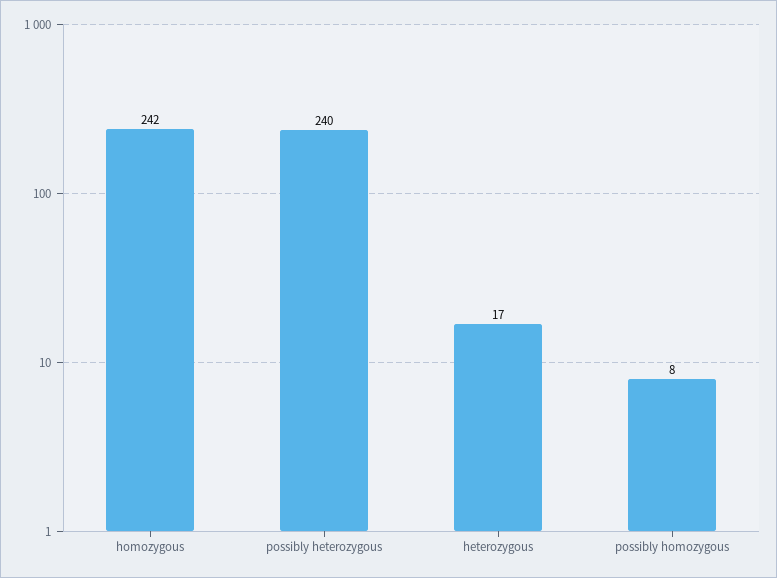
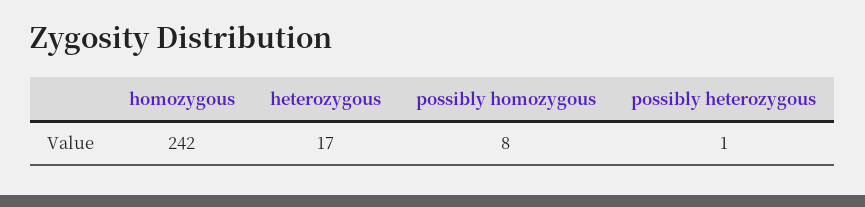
  {
    "homozygous": 242,
-   "possibly heterozygous": 240,
+   "possibly heterozygous": 1,
    "heterozygous": 17,
    "possibly homozygous": 8
  }

